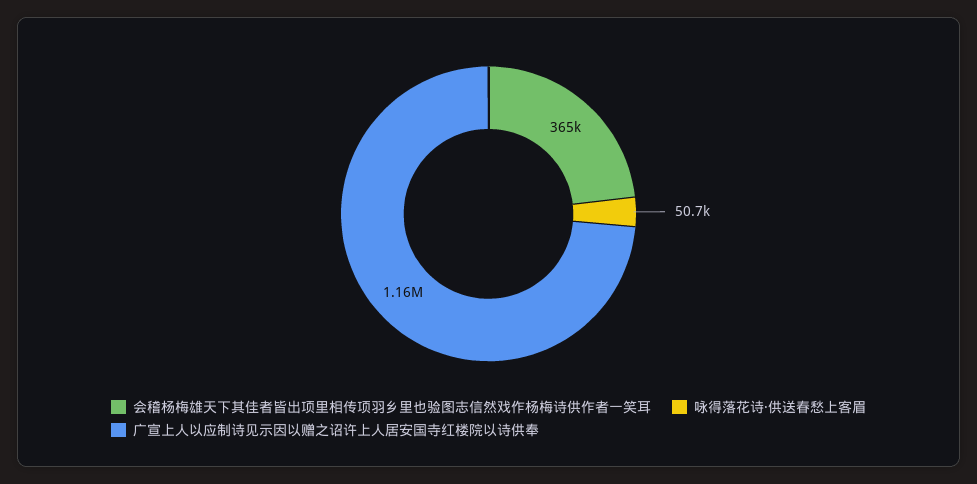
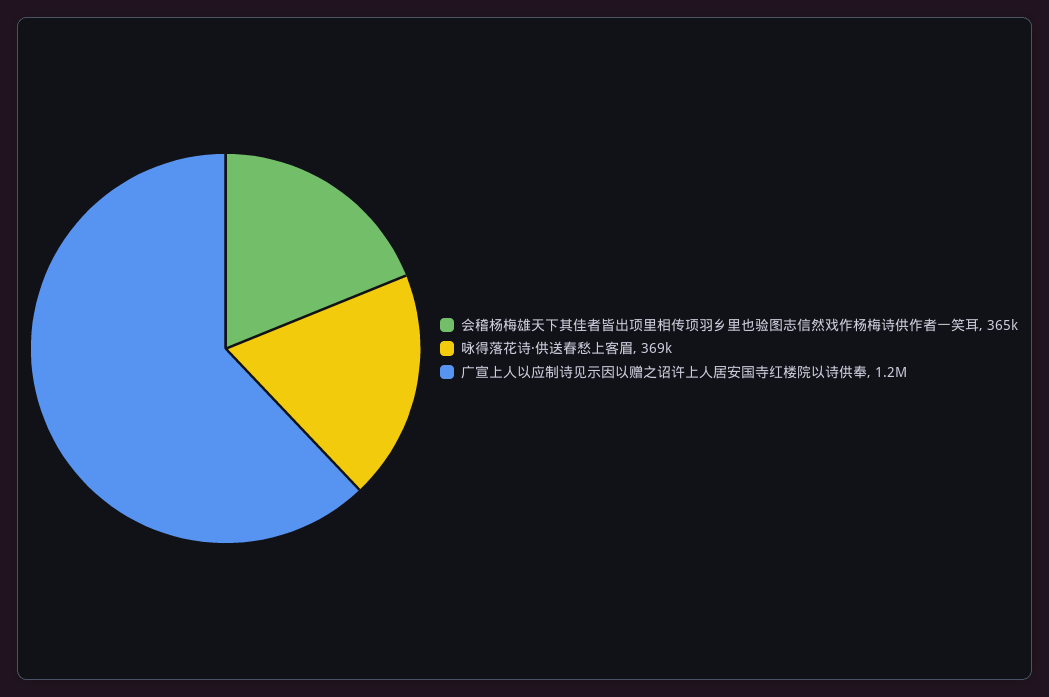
  {
    "会稽杨梅雄天下其佳者皆出项里相传项羽乡里也验图志信然戏作杨梅诗供作者一笑耳": 365000,
-   "咏得落花诗·供送春愁上客眉": 50700,
+   "咏得落花诗·供送春愁上客眉": 369000,
    "广宣上人以应制诗见示因以赠之诏许上人居安国寺红楼院以诗供奉": 1160000
  }

